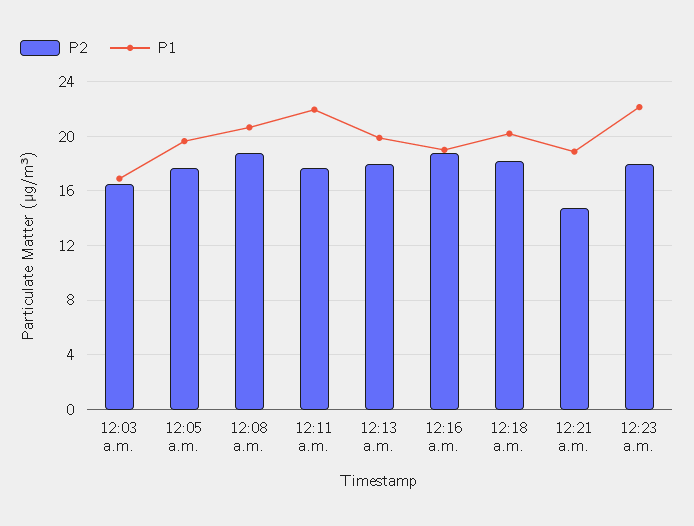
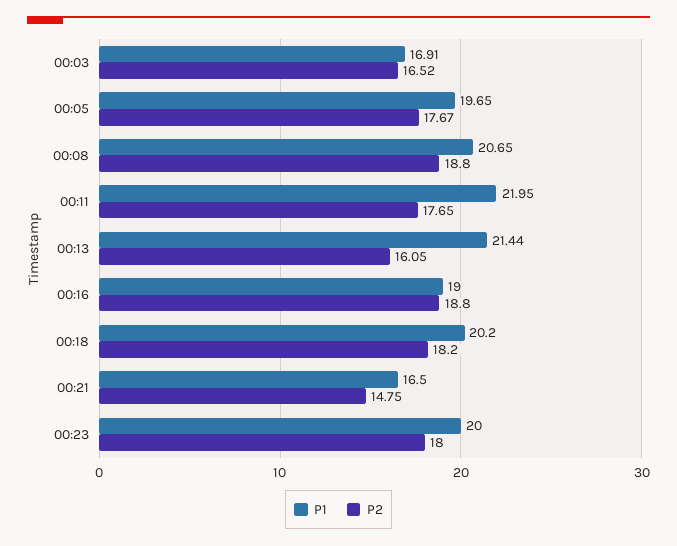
  {
    "P2": {
      "12:03 a.m.": 16.52,
      "12:05 a.m.": 17.67,
      "12:08 a.m.": 18.8,
      "12:11 a.m.": 17.65,
-     "12:13 a.m.": 18,
+     "12:13 a.m.": 16.05,
      "12:16 a.m.": 18.8,
      "12:18 a.m.": 18.2,
      "12:21 a.m.": 14.75,
      "12:23 a.m.": 18
    },
    "P1": {
      "12:03 a.m.": 16.91,
      "12:05 a.m.": 19.65,
      "12:08 a.m.": 20.65,
      "12:11 a.m.": 21.95,
-     "12:13 a.m.": 20,
+     "12:13 a.m.": 21.44,
      "12:16 a.m.": 19,
      "12:18 a.m.": 20.2,
-     "12:21 a.m.": 19,
+     "12:21 a.m.": 16.5,
-     "12:23 a.m.": 22
+     "12:23 a.m.": 20
    }
  }

